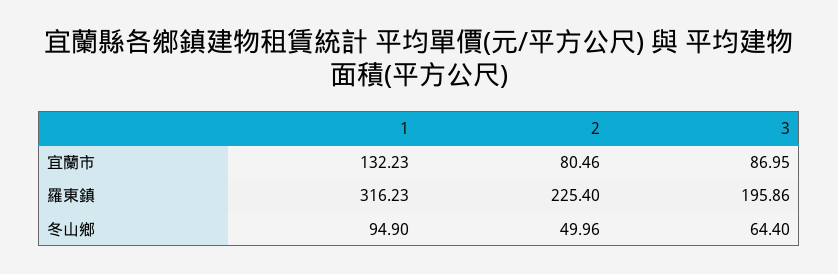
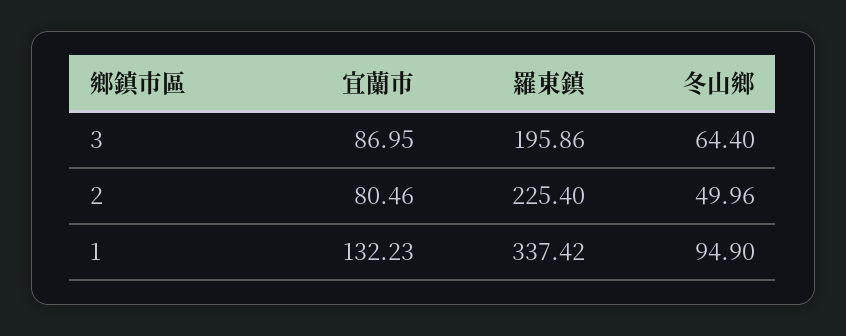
  {
    "1": {
      "宜蘭市": 132.23,
-     "羅東鎮": 316.23,
+     "羅東鎮": 337.42,
      "冬山鄉": 94.9
    },
    "2": {
      "宜蘭市": 80.46,
      "羅東鎮": 225.4,
      "冬山鄉": 49.96
    },
    "3": {
      "宜蘭市": 86.95,
      "羅東鎮": 195.86,
      "冬山鄉": 64.4
    }
  }

